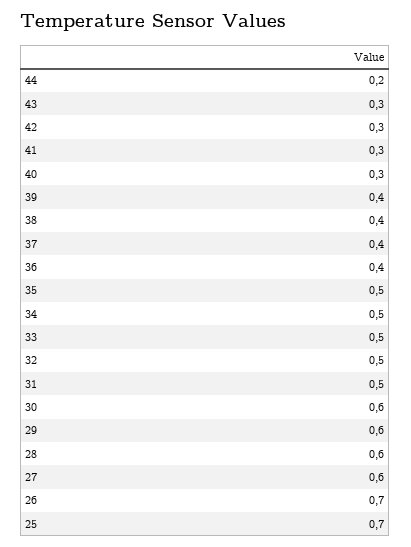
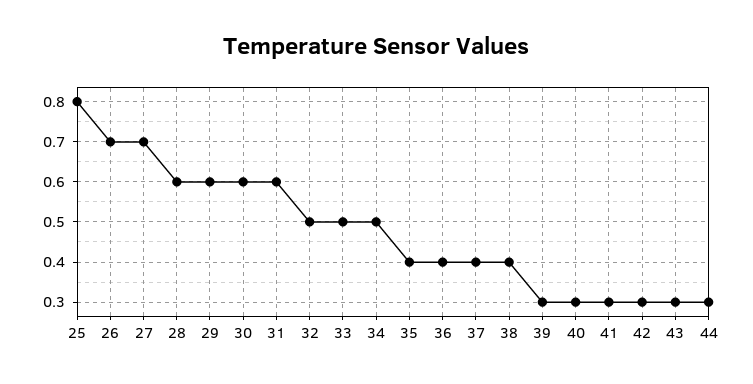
  {
-   "44": 0.2,
+   "44": 0.3,
    "43": 0.3,
    "42": 0.3,
    "41": 0.3,
    "40": 0.3,
-   "39": 0.4,
+   "39": 0.3,
    "38": 0.4,
    "37": 0.4,
    "36": 0.4,
-   "35": 0.5,
+   "35": 0.4,
    "34": 0.5,
    "33": 0.5,
    "32": 0.5,
-   "31": 0.5,
+   "31": 0.6,
    "30": 0.6,
    "29": 0.6,
    "28": 0.6,
-   "27": 0.6,
+   "27": 0.7,
    "26": 0.7,
-   "25": 0.7
+   "25": 0.8
  }

